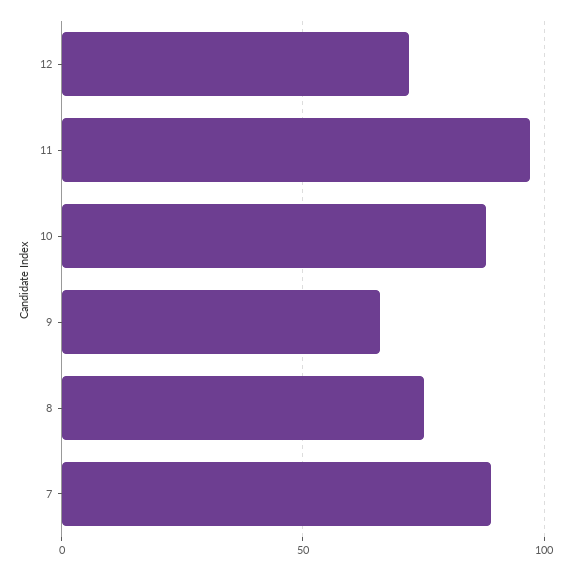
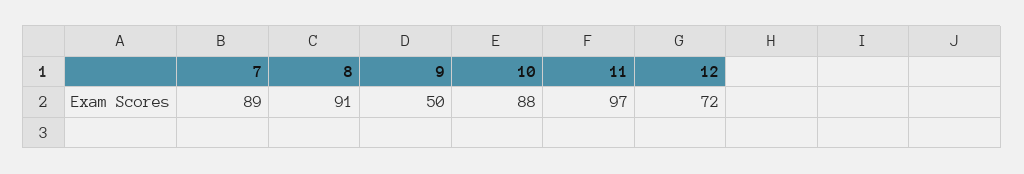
  {
    "12": 72,
    "11": 97,
    "10": 88,
-   "9": 65,
+   "9": 50,
-   "8": 75,
+   "8": 91,
    "7": 89
  }

